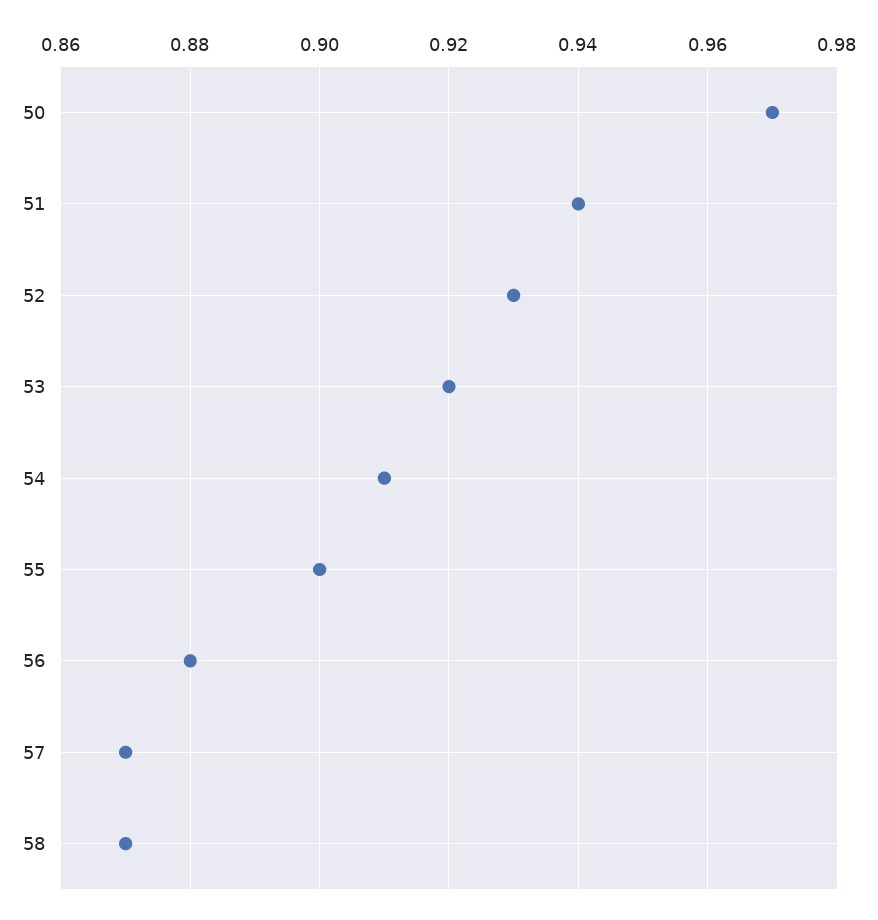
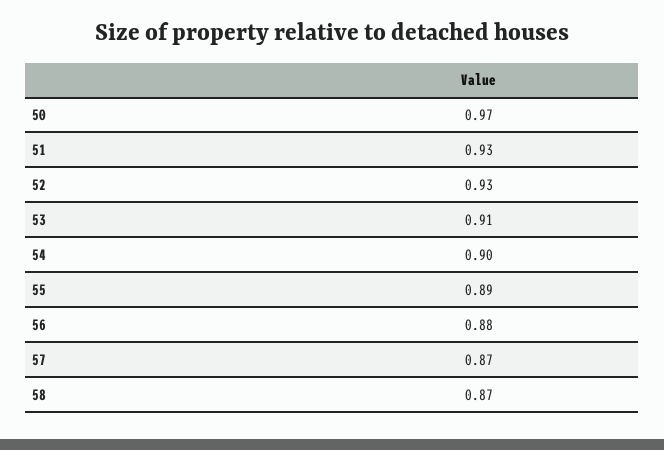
  {
    "50": 0.97,
-   "51": 0.94,
+   "51": 0.93,
    "52": 0.93,
-   "53": 0.92,
+   "53": 0.91,
-   "54": 0.91,
+   "54": 0.9,
-   "55": 0.9,
+   "55": 0.89,
    "56": 0.88,
    "57": 0.87,
    "58": 0.87
  }

